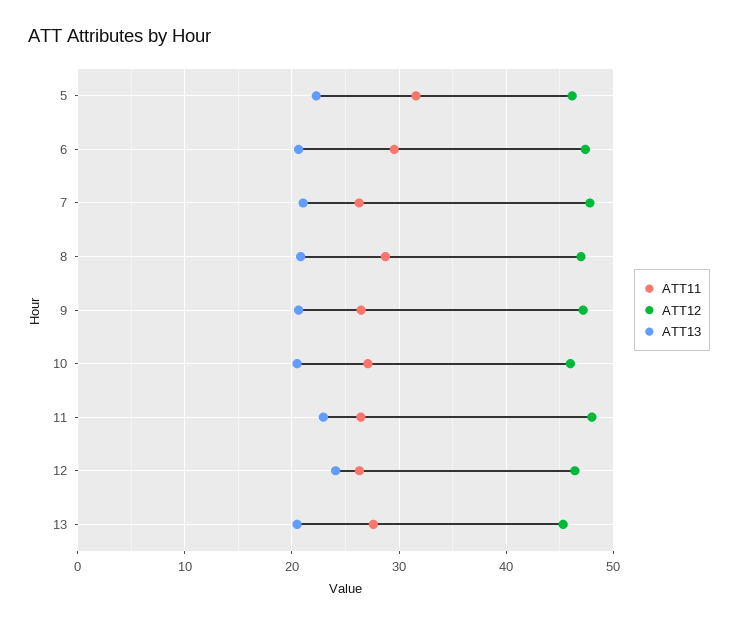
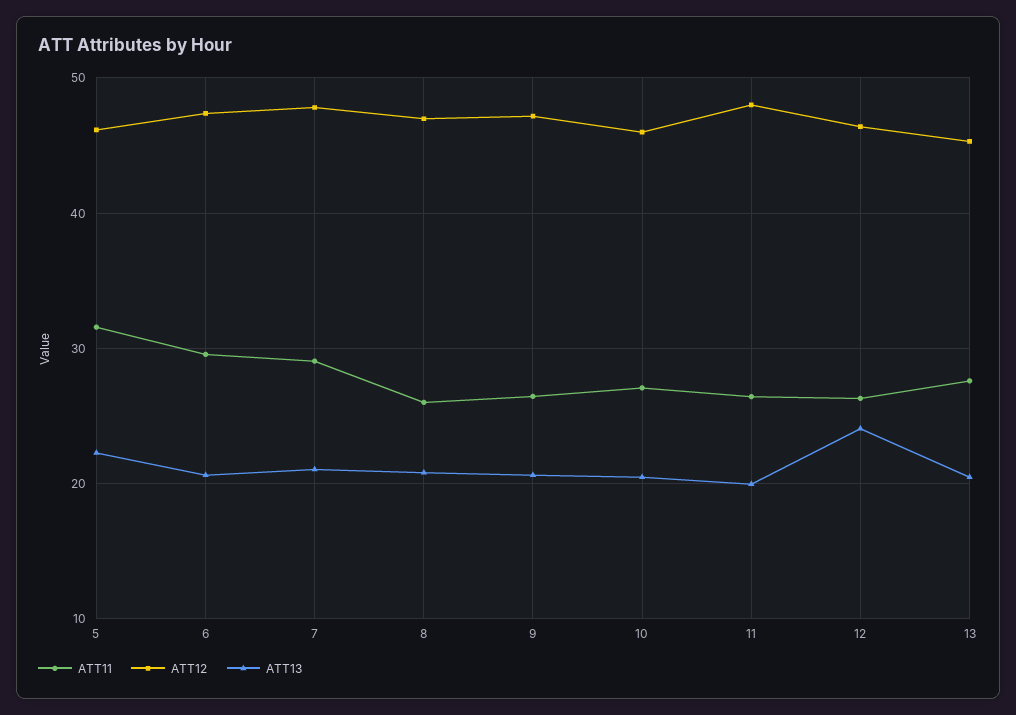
  {
    "ATT11": {
      "5": 32,
      "6": 30,
-     "7": 26,
+     "7": 29,
-     "8": 29,
+     "8": 26,
      "9": 26,
      "10": 27,
      "11": 26,
      "12": 26,
      "13": 28
    },
    "ATT12": {
      "5": 46,
      "6": 47,
      "7": 48,
      "8": 47,
      "9": 47,
      "10": 46,
      "11": 48,
      "12": 46,
      "13": 45
    },
    "ATT13": {
      "5": 22,
      "6": 21,
      "7": 21,
      "8": 21,
      "9": 21,
      "10": 20,
-     "11": 23,
+     "11": 20,
      "12": 24,
      "13": 20
    }
  }

